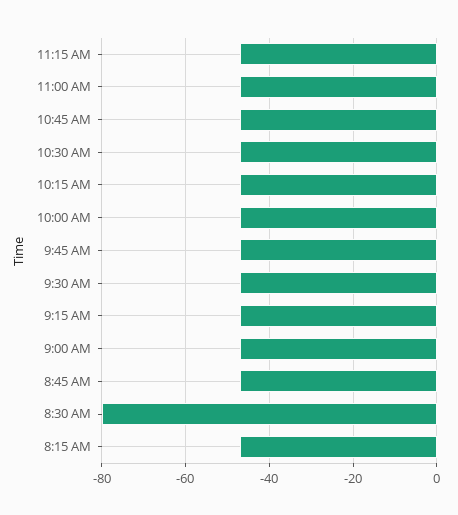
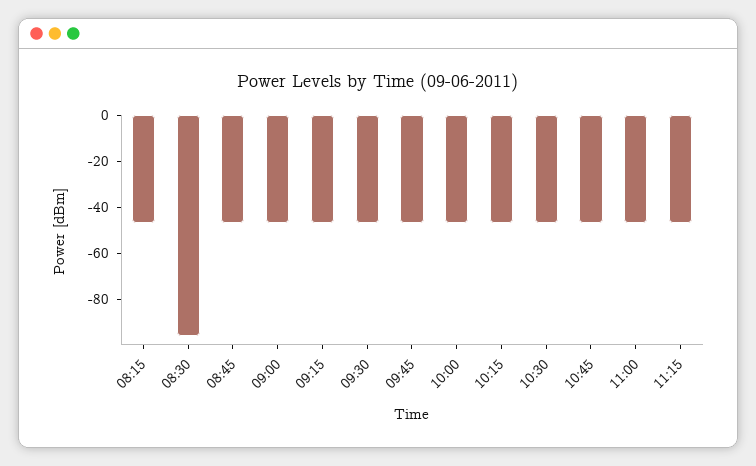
  {
    "11:15 AM": -45,
    "11:00 AM": -45,
    "10:45 AM": -45,
    "10:30 AM": -45,
    "10:15 AM": -45,
    "10:00 AM": -45,
    "9:45 AM": -45,
    "9:30 AM": -45,
    "9:15 AM": -45,
    "9:00 AM": -45,
    "8:45 AM": -45,
-   "8:30 AM": -80,
+   "8:30 AM": -95,
    "8:15 AM": -45
  }

